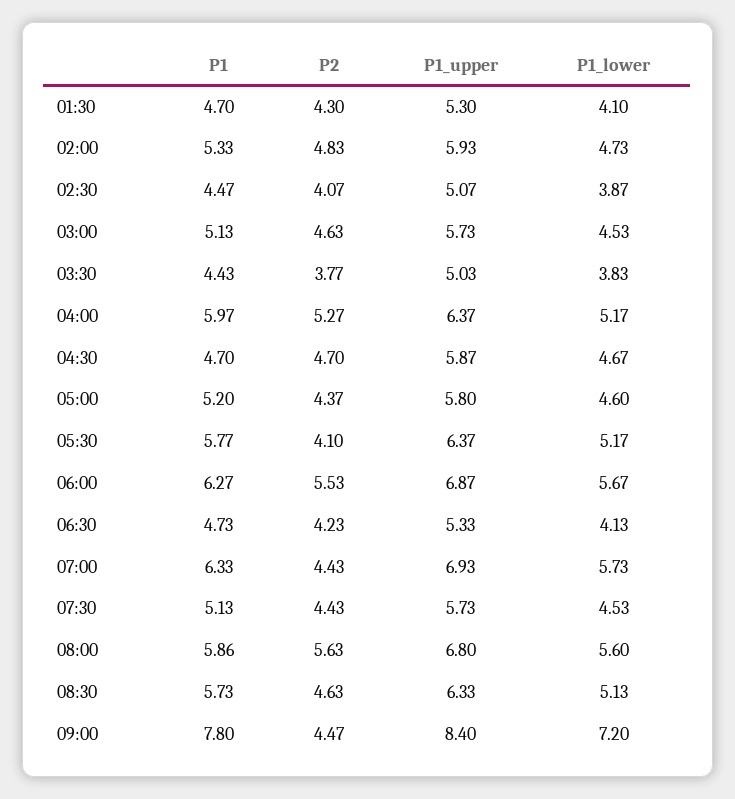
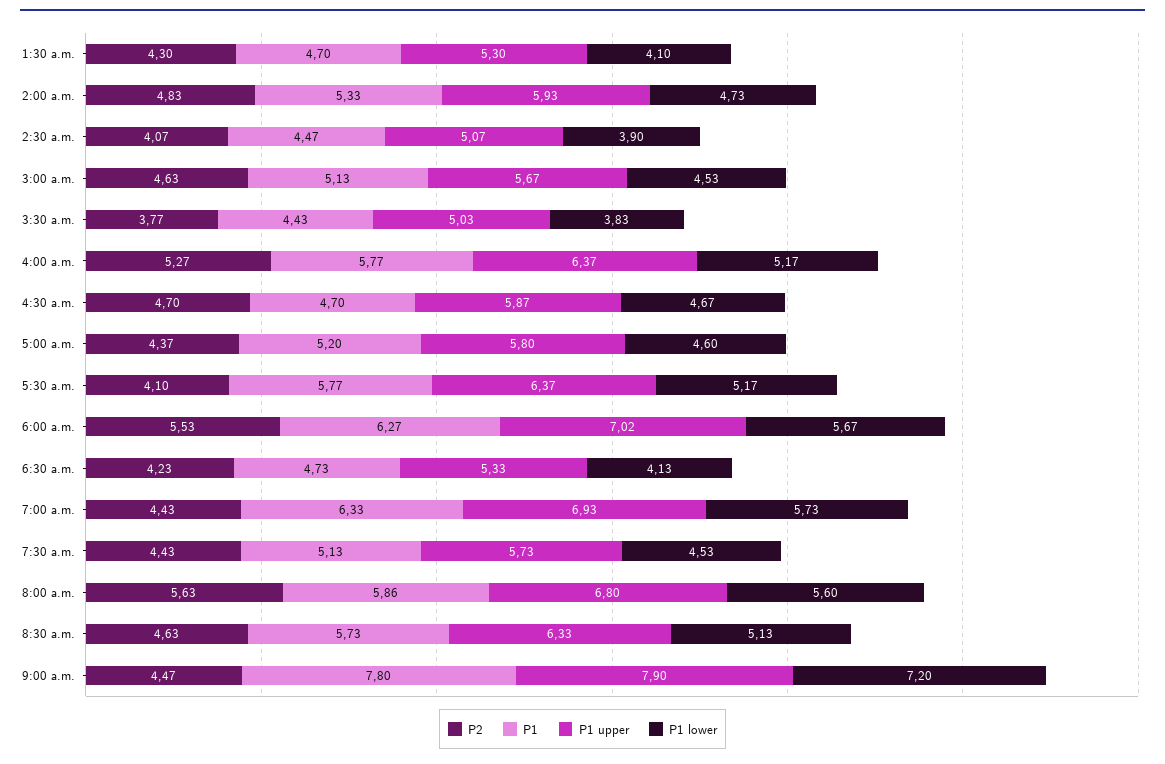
  {
    "P1": {
      "01:30": 4.7,
      "02:00": 5.33,
      "02:30": 4.47,
      "03:00": 5.13,
      "03:30": 4.43,
-     "04:00": 5.97,
+     "04:00": 5.77,
      "04:30": 4.7,
      "05:00": 5.2,
      "05:30": 5.77,
      "06:00": 6.27,
      "06:30": 4.73,
      "07:00": 6.33,
      "07:30": 5.13,
      "08:00": 5.86,
      "08:30": 5.73,
      "09:00": 7.8
    },
    "P2": {
      "01:30": 4.3,
      "02:00": 4.83,
      "02:30": 4.07,
      "03:00": 4.63,
      "03:30": 3.77,
      "04:00": 5.27,
      "04:30": 4.7,
      "05:00": 4.37,
      "05:30": 4.1,
      "06:00": 5.53,
      "06:30": 4.23,
      "07:00": 4.43,
      "07:30": 4.43,
      "08:00": 5.63,
      "08:30": 4.63,
      "09:00": 4.47
    },
    "P1_upper": {
      "01:30": 5.3,
      "02:00": 5.93,
      "02:30": 5.07,
-     "03:00": 5.73,
+     "03:00": 5.67,
      "03:30": 5.03,
      "04:00": 6.37,
      "04:30": 5.87,
      "05:00": 5.8,
      "05:30": 6.37,
-     "06:00": 6.87,
+     "06:00": 7.02,
      "06:30": 5.33,
      "07:00": 6.93,
      "07:30": 5.73,
      "08:00": 6.8,
      "08:30": 6.33,
-     "09:00": 8.4
+     "09:00": 7.9
    },
    "P1_lower": {
      "01:30": 4.1,
      "02:00": 4.73,
-     "02:30": 3.87,
+     "02:30": 3.9,
      "03:00": 4.53,
      "03:30": 3.83,
      "04:00": 5.17,
      "04:30": 4.67,
      "05:00": 4.6,
      "05:30": 5.17,
      "06:00": 5.67,
      "06:30": 4.13,
      "07:00": 5.73,
      "07:30": 4.53,
      "08:00": 5.6,
      "08:30": 5.13,
      "09:00": 7.2
    }
  }

